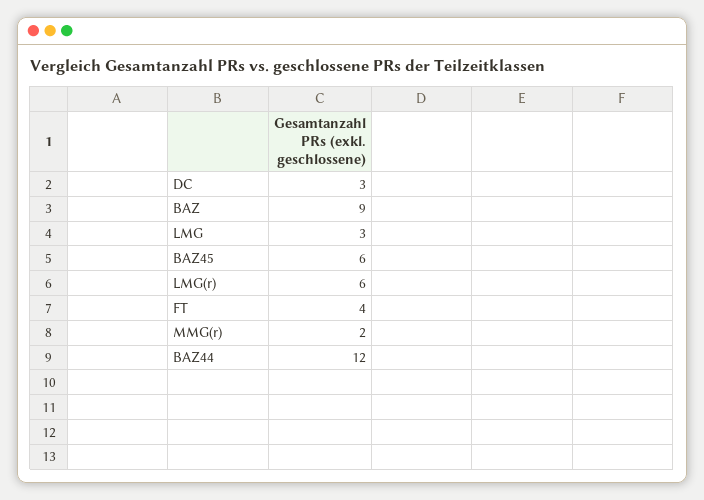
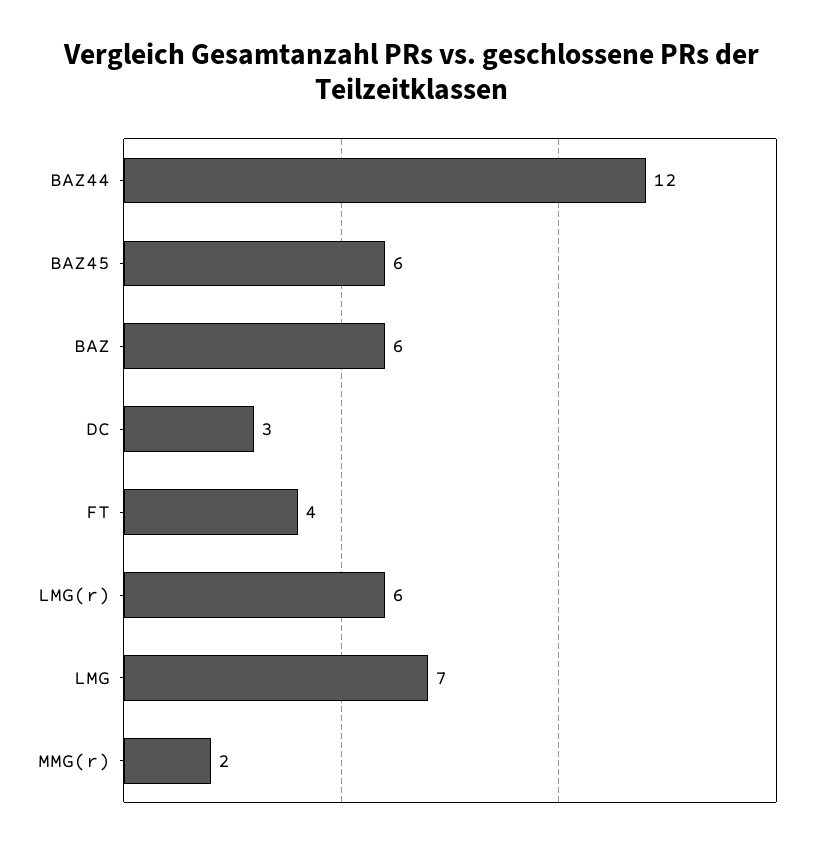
  {
    "DC": 3,
-   "BAZ": 9,
+   "BAZ": 6,
-   "LMG": 3,
+   "LMG": 7,
    "BAZ45": 6,
    "LMG(r)": 6,
    "FT": 4,
    "MMG(r)": 2,
    "BAZ44": 12
  }

